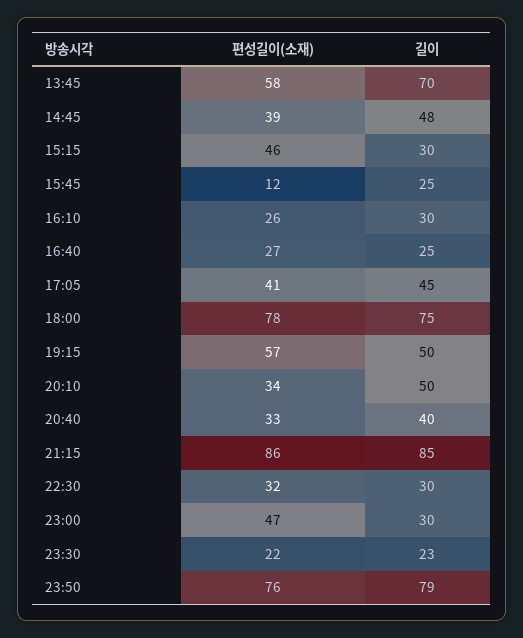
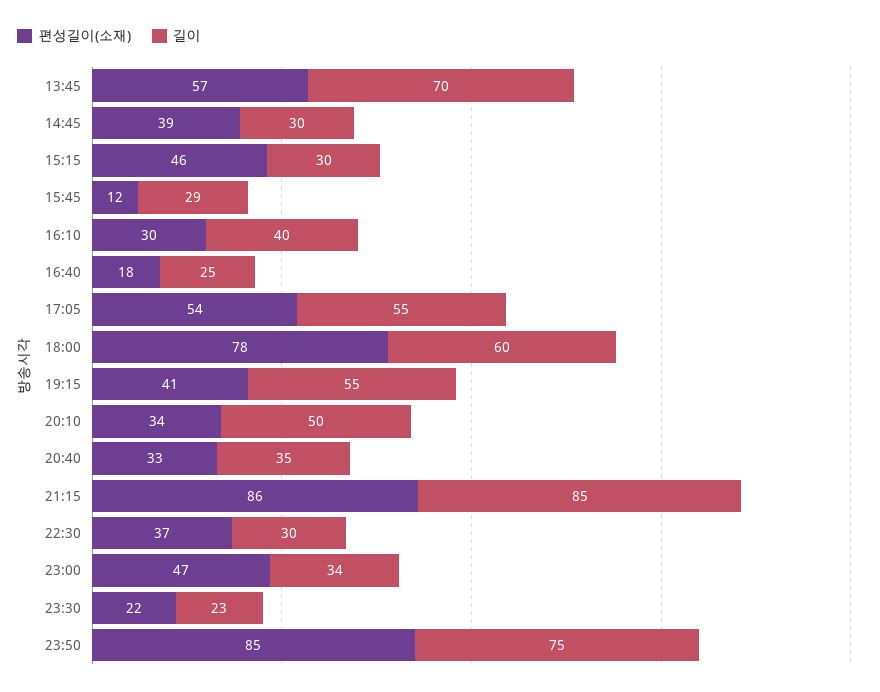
  {
    "편성길이(소재)": {
-     "13:45": 58,
+     "13:45": 57,
      "14:45": 39,
      "15:15": 46,
      "15:45": 12,
-     "16:10": 26,
+     "16:10": 30,
-     "16:40": 27,
+     "16:40": 18,
-     "17:05": 41,
+     "17:05": 54,
      "18:00": 78,
-     "19:15": 57,
+     "19:15": 41,
      "20:10": 34,
      "20:40": 33,
      "21:15": 86,
-     "22:30": 32,
+     "22:30": 37,
      "23:00": 47,
      "23:30": 22,
-     "23:50": 76
+     "23:50": 85
    },
    "길이": {
      "13:45": 70,
-     "14:45": 48,
+     "14:45": 30,
      "15:15": 30,
-     "15:45": 25,
+     "15:45": 29,
-     "16:10": 30,
+     "16:10": 40,
      "16:40": 25,
-     "17:05": 45,
+     "17:05": 55,
-     "18:00": 75,
+     "18:00": 60,
-     "19:15": 50,
+     "19:15": 55,
      "20:10": 50,
-     "20:40": 40,
+     "20:40": 35,
      "21:15": 85,
      "22:30": 30,
-     "23:00": 30,
+     "23:00": 34,
      "23:30": 23,
-     "23:50": 79
+     "23:50": 75
    }
  }

